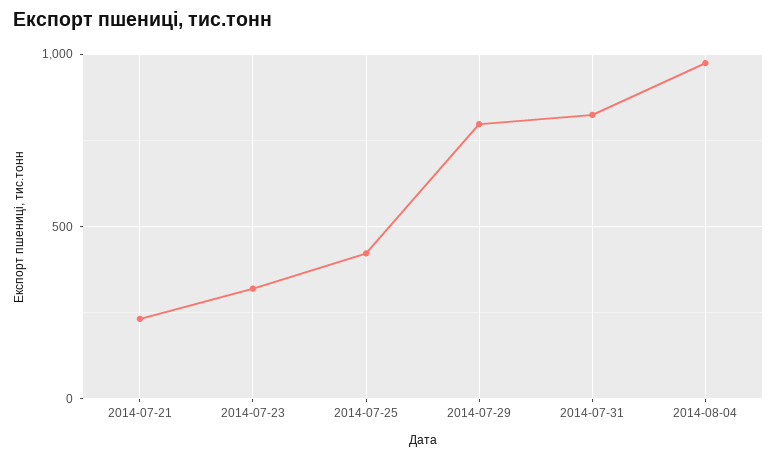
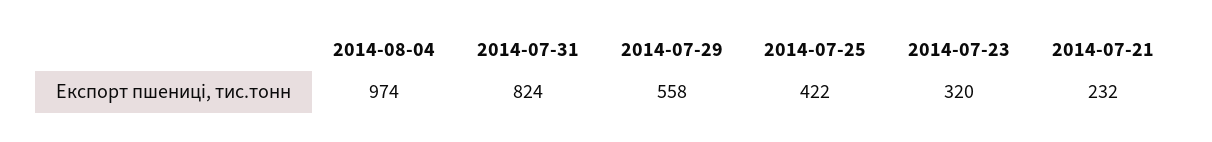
  {
    "2014-07-21": 232,
    "2014-07-23": 320,
    "2014-07-25": 422,
-   "2014-07-29": 800,
+   "2014-07-29": 558,
    "2014-07-31": 824,
    "2014-08-04": 974
  }

